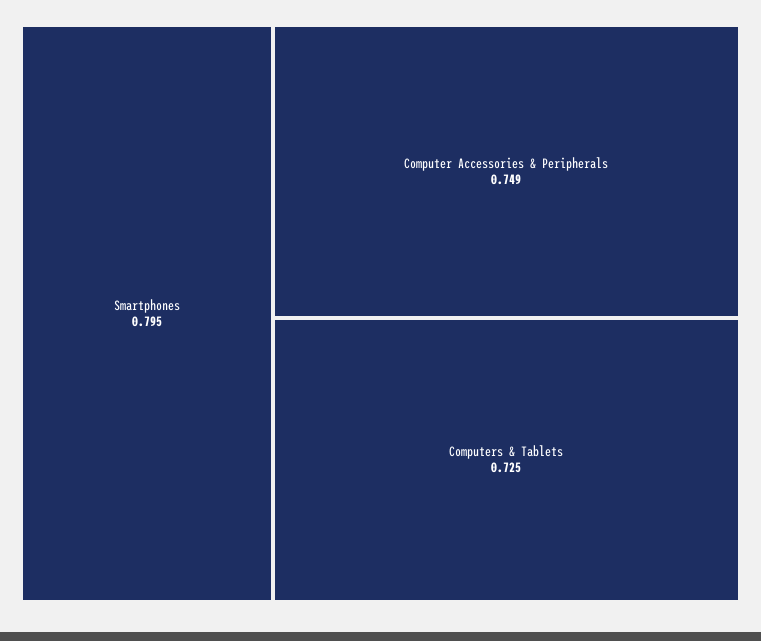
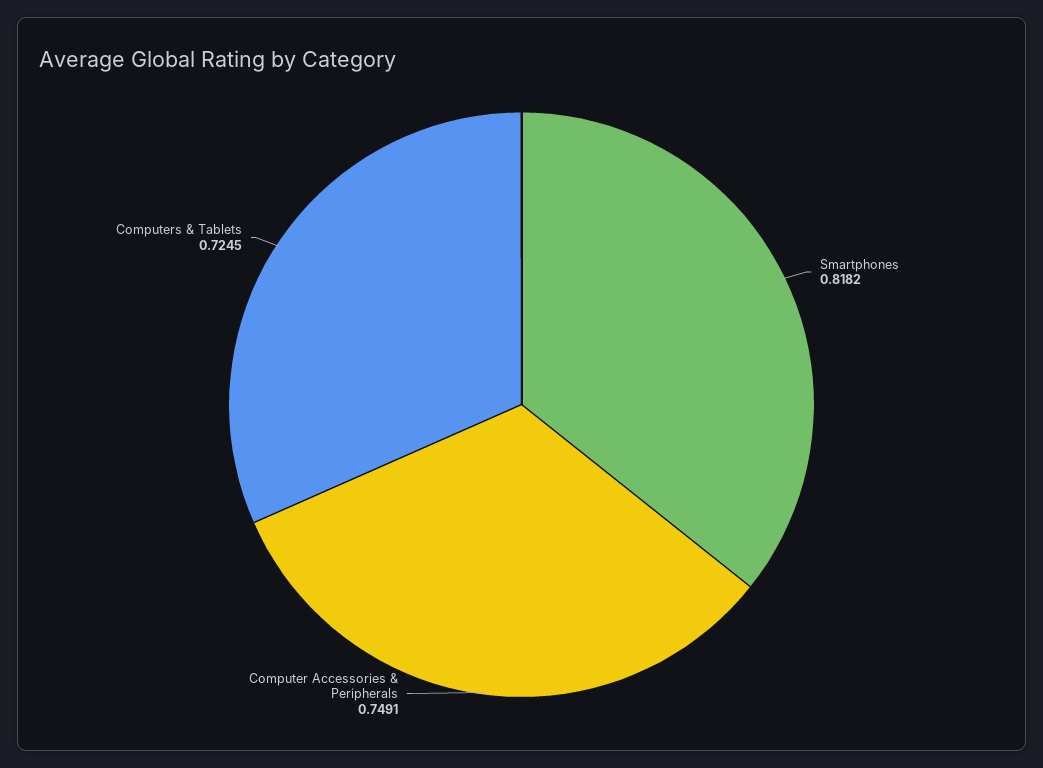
  {
-   "Smartphones": 0.795,
+   "Smartphones": 0.8182,
    "Computer Accessories & Peripherals": 0.7491,
    "Computers & Tablets": 0.7245
  }

